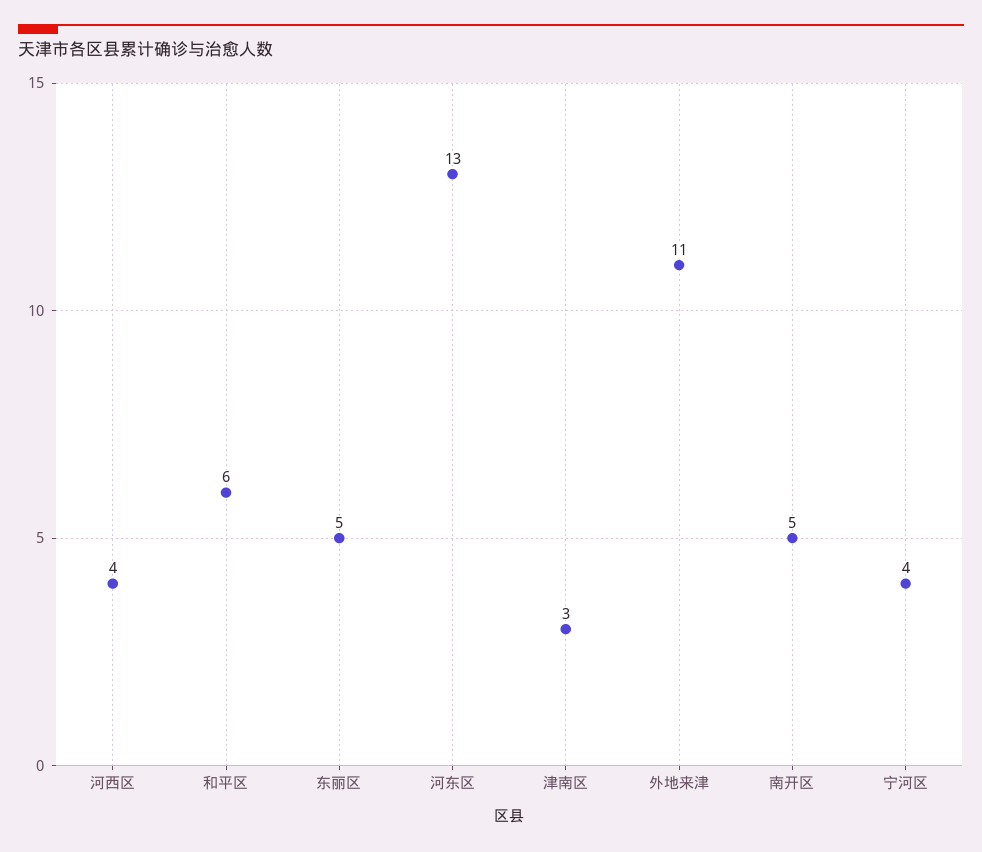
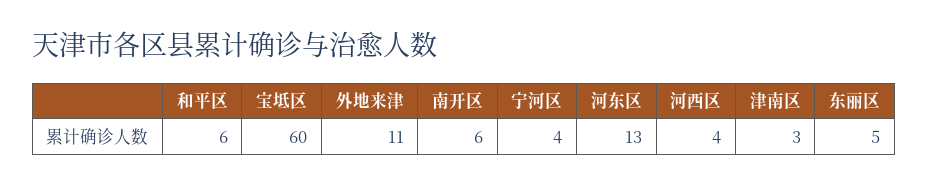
  {
    "河西区": 4,
    "和平区": 6,
    "东丽区": 5,
    "河东区": 13,
    "津南区": 3,
    "外地来津": 11,
-   "南开区": 5,
+   "南开区": 6,
-   "宁河区": 4
+   "宁河区": 4,
+   "宝坻区": 60
  }

